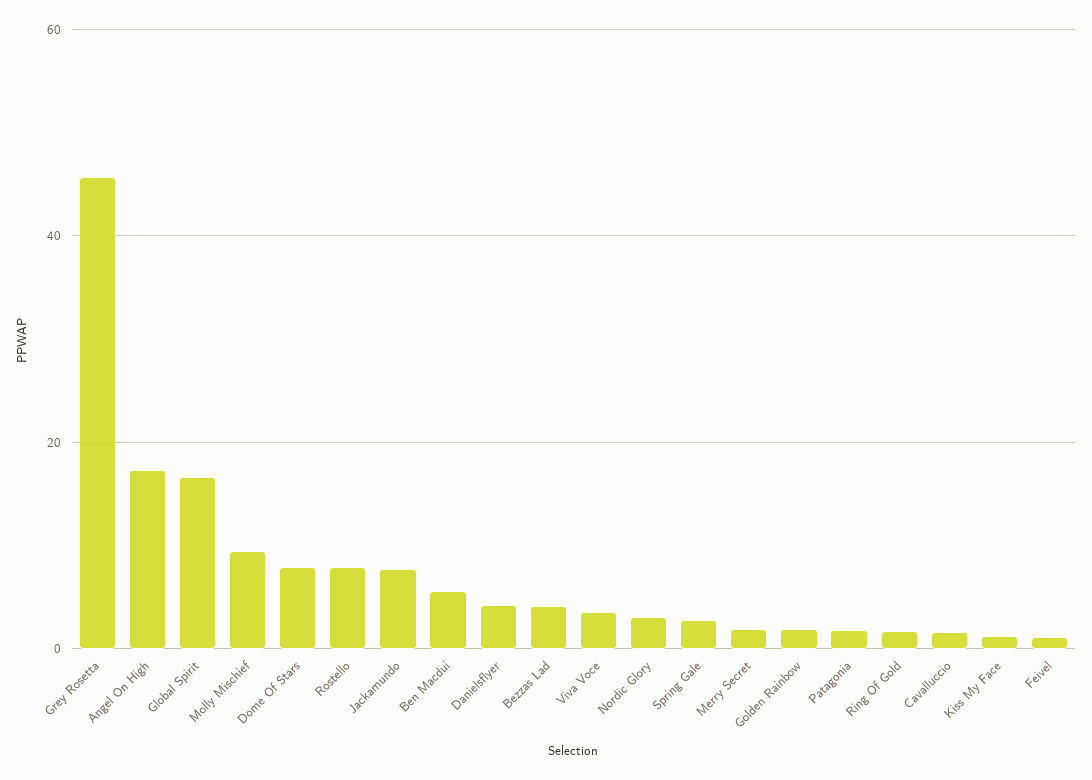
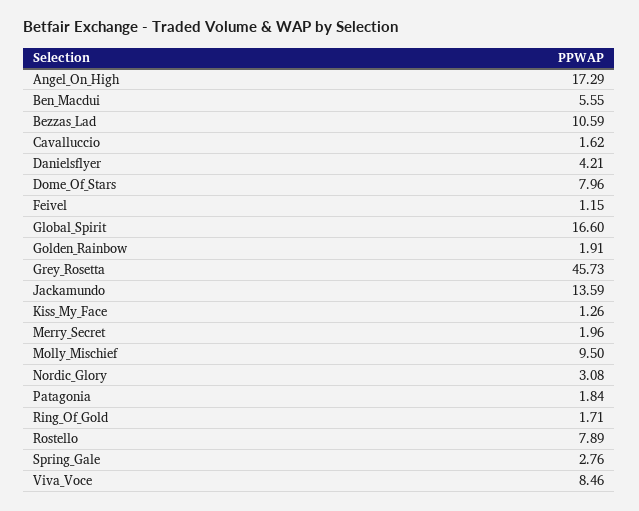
  {
    "Grey Rosetta": 45.73,
    "Angel On High": 17.29,
    "Global Spirit": 16.6,
    "Molly Mischief": 9.5,
    "Dome Of Stars": 7.96,
    "Rostello": 7.89,
-   "Jackamundo": 8,
+   "Jackamundo": 13.59,
    "Ben Macdui": 5.55,
    "Danielsflyer": 4.21,
-   "Bezzas Lad": 4,
+   "Bezzas Lad": 10.59,
-   "Viva Voce": 4,
+   "Viva Voce": 8.46,
    "Nordic Glory": 3.08,
    "Spring Gale": 2.76,
    "Merry Secret": 1.96,
    "Golden Rainbow": 1.91,
    "Patagonia": 1.84,
    "Ring Of Gold": 1.71,
    "Cavalluccio": 1.62,
    "Kiss My Face": 1.26,
    "Feivel": 1.15
  }

